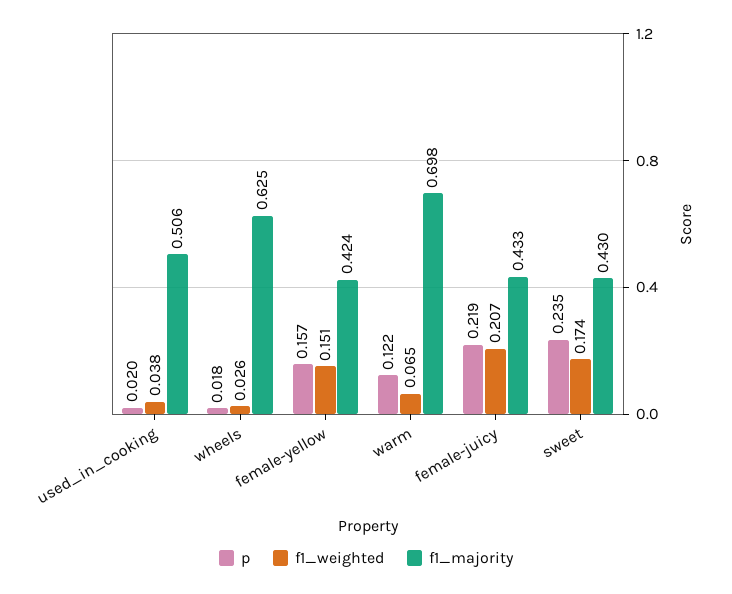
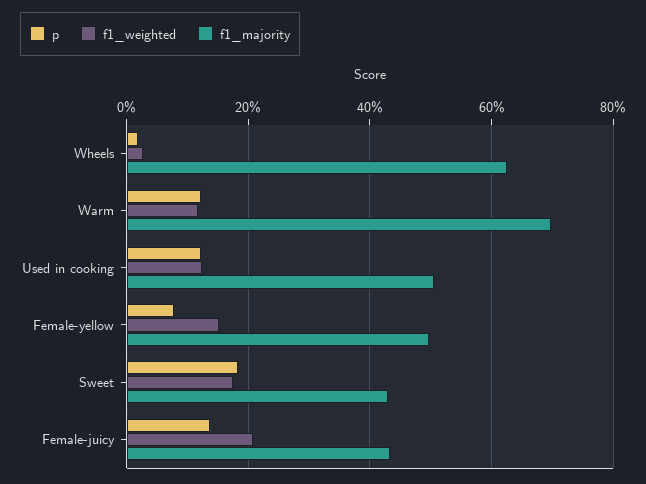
  {
    "p": {
-     "used_in_cooking": 0.02,
+     "used_in_cooking": 0.12,
      "wheels": 0.018,
-     "female-yellow": 0.157,
+     "female-yellow": 0.08,
      "warm": 0.122,
-     "female-juicy": 0.219,
+     "female-juicy": 0.14,
-     "sweet": 0.235
+     "sweet": 0.18
    },
    "f1_weighted": {
-     "used_in_cooking": 0.038,
+     "used_in_cooking": 0.12,
      "wheels": 0.026,
      "female-yellow": 0.151,
-     "warm": 0.065,
+     "warm": 0.12,
      "female-juicy": 0.207,
      "sweet": 0.174
    },
    "f1_majority": {
      "used_in_cooking": 0.506,
      "wheels": 0.625,
-     "female-yellow": 0.424,
+     "female-yellow": 0.5,
      "warm": 0.698,
      "female-juicy": 0.433,
      "sweet": 0.43
    }
  }

